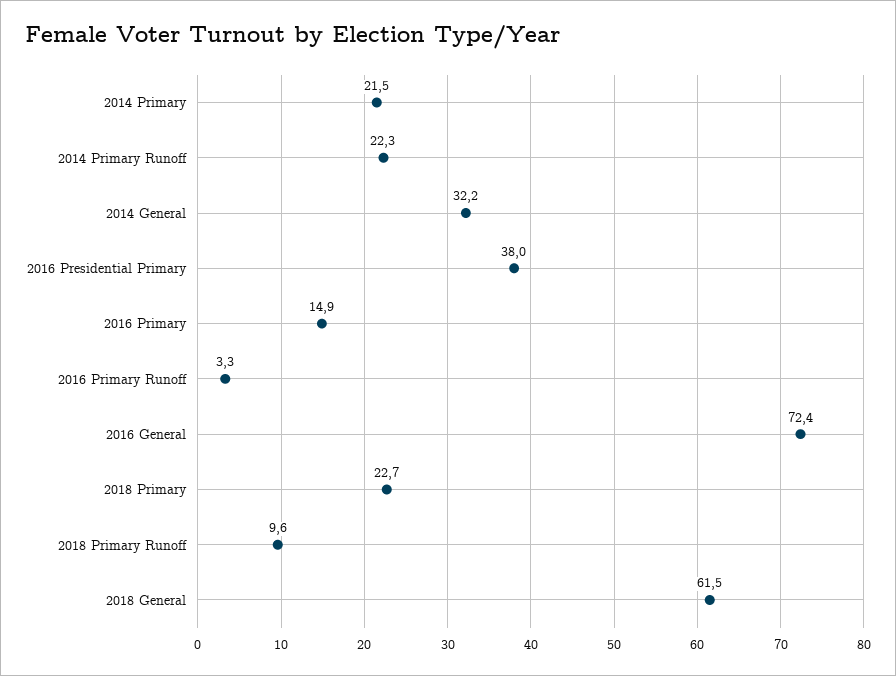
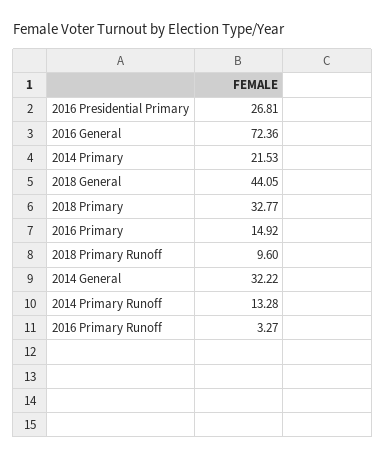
  {
    "2014 Primary": 21.53,
-   "2014 Primary Runoff": 22.3,
+   "2014 Primary Runoff": 13.28,
    "2014 General": 32.22,
-   "2016 Presidential Primary": 38,
+   "2016 Presidential Primary": 26.81,
    "2016 Primary": 14.92,
    "2016 Primary Runoff": 3.27,
    "2016 General": 72.36,
-   "2018 Primary": 22.7,
+   "2018 Primary": 32.77,
    "2018 Primary Runoff": 9.6,
-   "2018 General": 61.5
+   "2018 General": 44.05
  }

